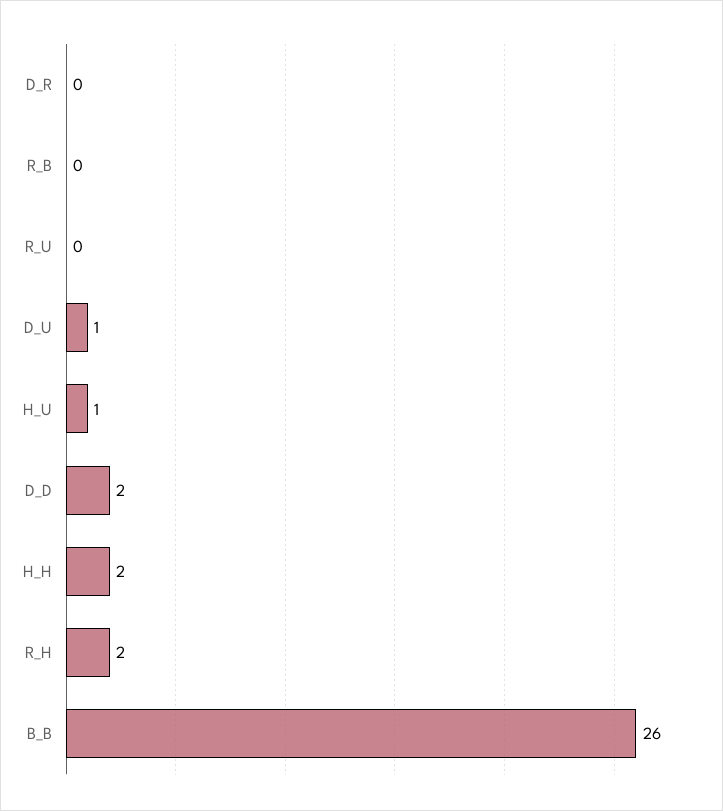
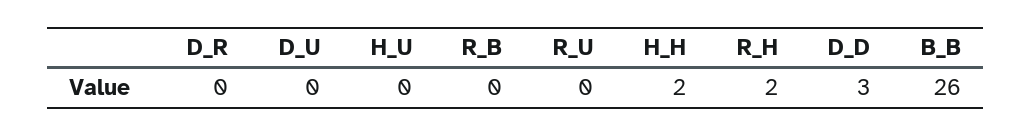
  {
    "D_R": 0,
    "R_B": 0,
    "R_U": 0,
-   "D_U": 1,
+   "D_U": 0,
-   "H_U": 1,
+   "H_U": 0,
-   "D_D": 2,
+   "D_D": 3,
    "H_H": 2,
    "R_H": 2,
    "B_B": 26
  }

